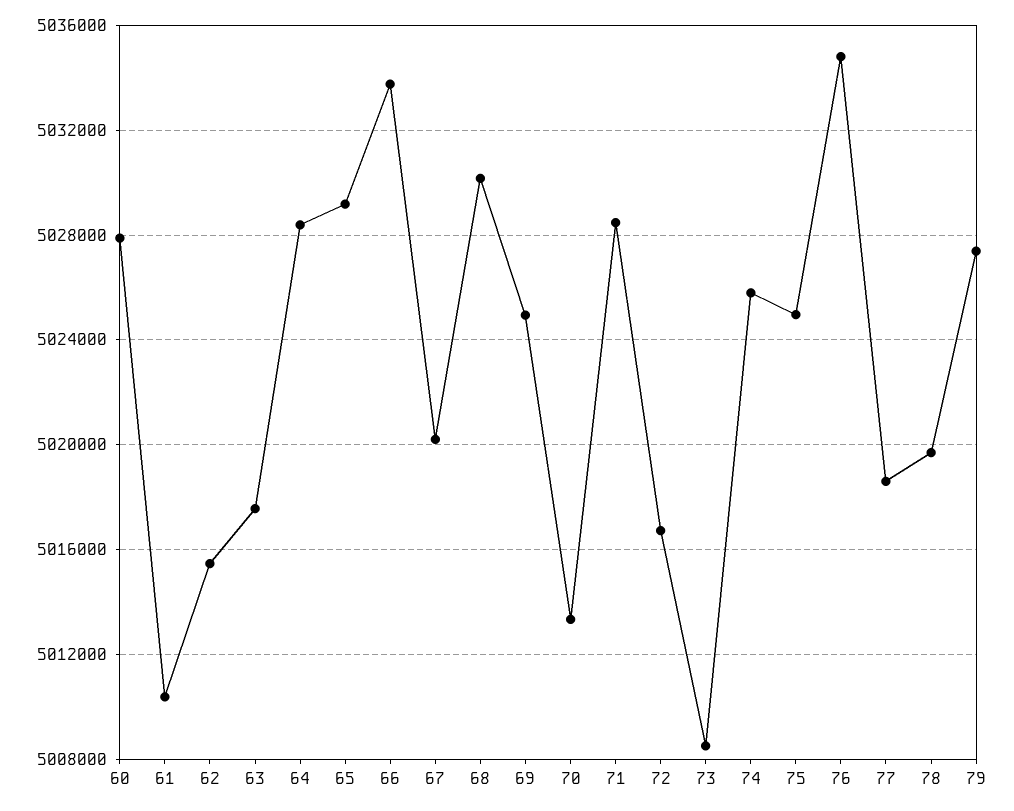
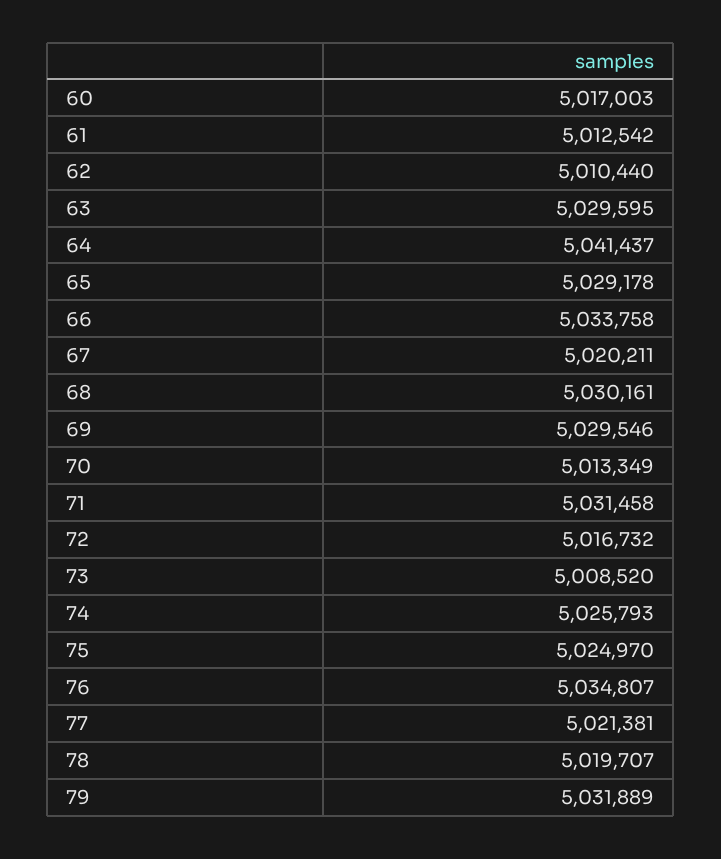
  {
-   "60": 5028000,
+   "60": 5017003,
-   "61": 5010500,
+   "61": 5012542,
-   "62": 5015500,
+   "62": 5010440,
-   "63": 5017500,
+   "63": 5029595,
-   "64": 5028500,
+   "64": 5041437,
    "65": 5029178,
    "66": 5033758,
    "67": 5020211,
    "68": 5030161,
-   "69": 5025000,
+   "69": 5029546,
    "70": 5013349,
-   "71": 5028500,
+   "71": 5031458,
    "72": 5016732,
    "73": 5008520,
    "74": 5025793,
    "75": 5024970,
    "76": 5034807,
-   "77": 5018500,
+   "77": 5021381,
    "78": 5019707,
-   "79": 5027500
+   "79": 5031889
  }

